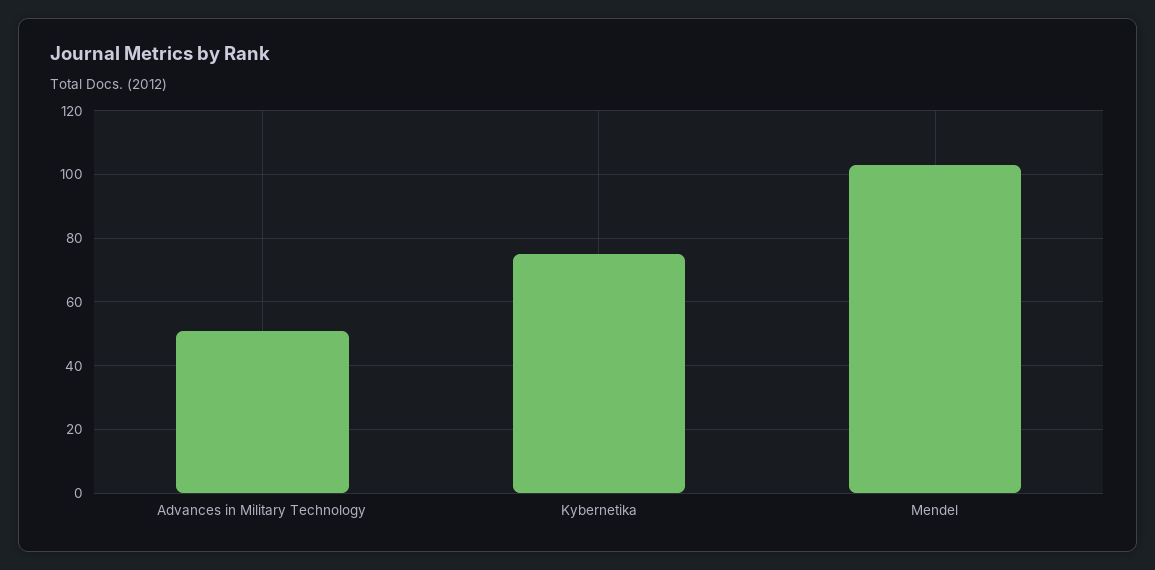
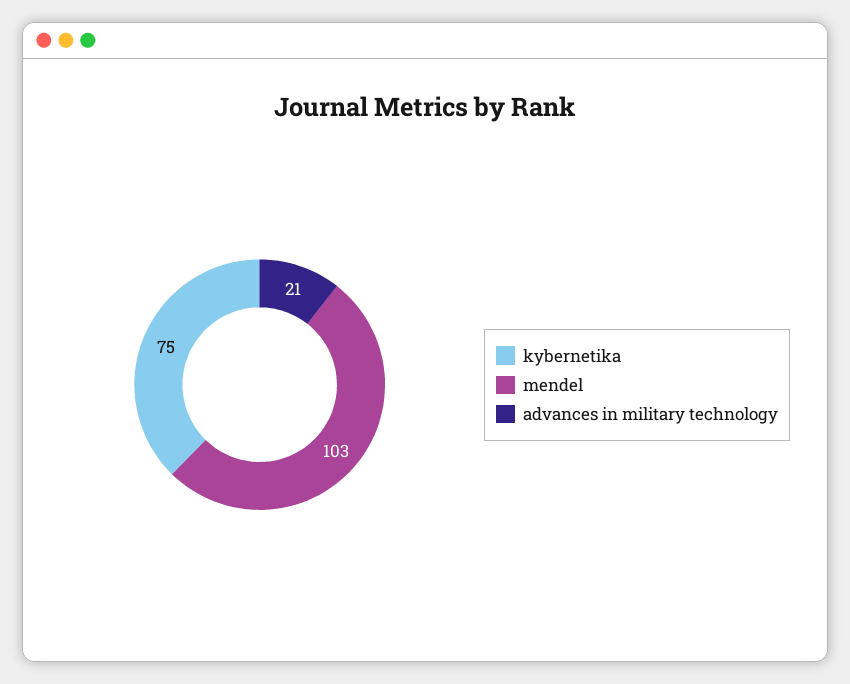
  {
-   "Advances in Military Technology": 50,
+   "Advances in Military Technology": 21,
    "Kybernetika": 75,
    "Mendel": 103
  }

